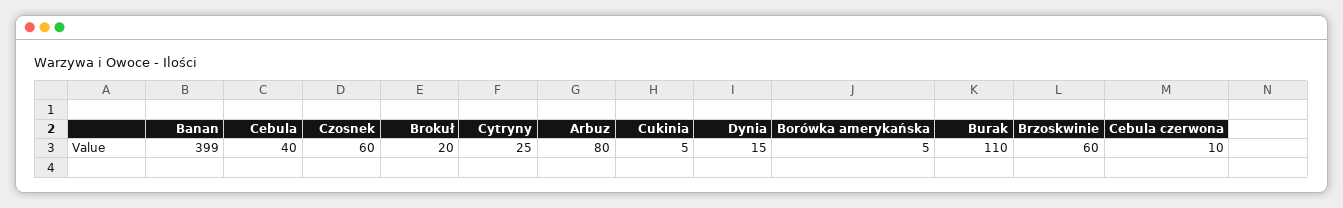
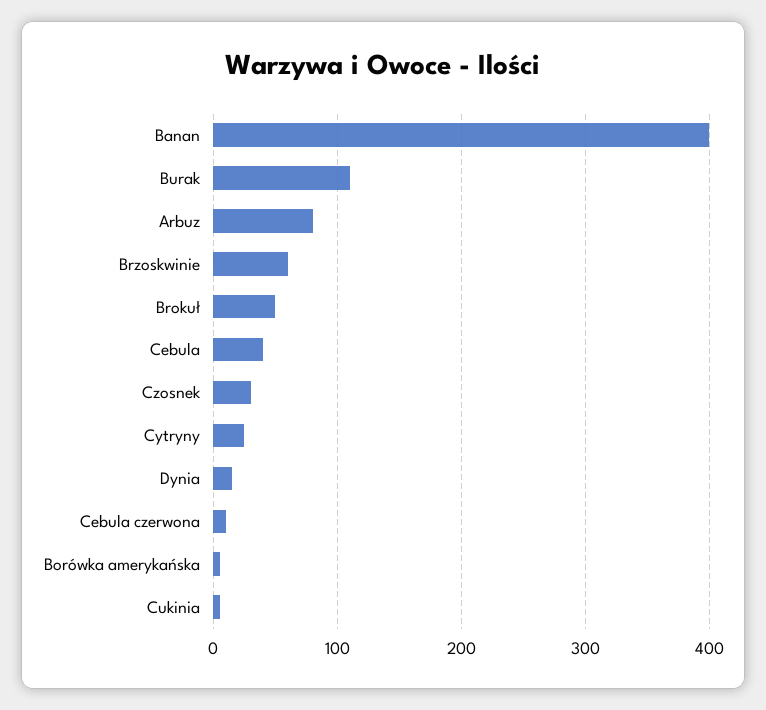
  {
    "Banan": 399,
    "Cebula": 40,
-   "Czosnek": 60,
+   "Czosnek": 30,
-   "Brokuł": 20,
+   "Brokuł": 50,
    "Cytryny": 25,
    "Arbuz": 80,
    "Cukinia": 5,
    "Dynia": 15,
    "Borówka amerykańska": 5,
    "Burak": 110,
    "Brzoskwinie": 60,
    "Cebula czerwona": 10
  }

